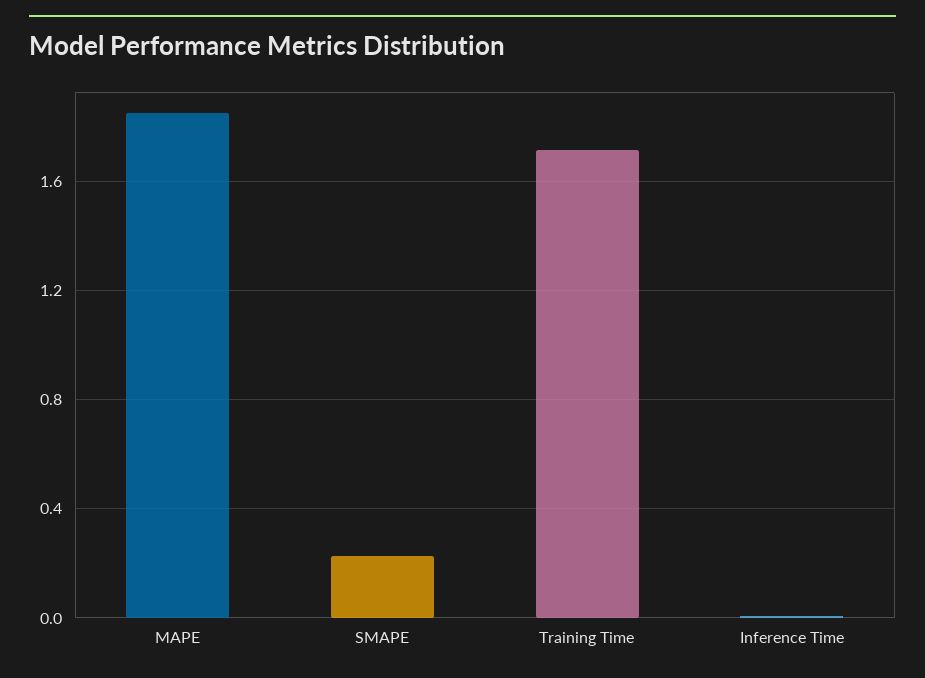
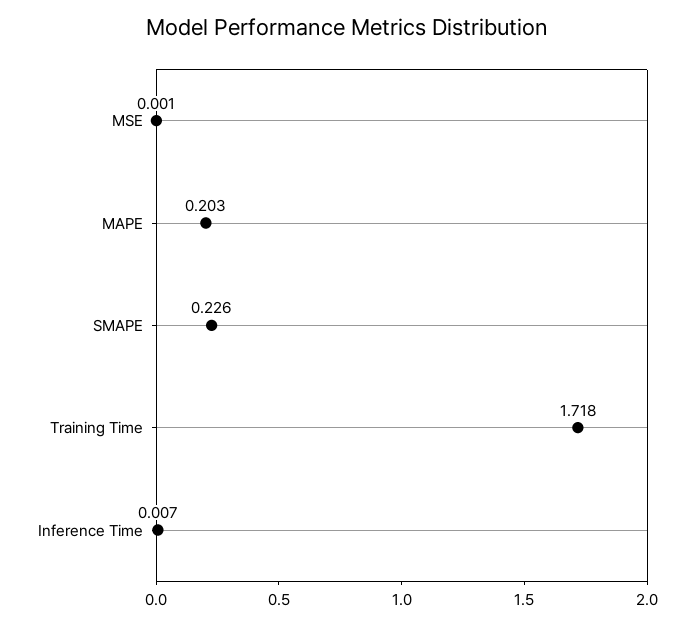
  {
-   "MAPE": 1.85,
+   "MAPE": 0.203,
    "SMAPE": 0.226,
    "Training Time": 1.718,
-   "Inference Time": 0.007
+   "Inference Time": 0.007,
+   "MSE": 0.001
  }

